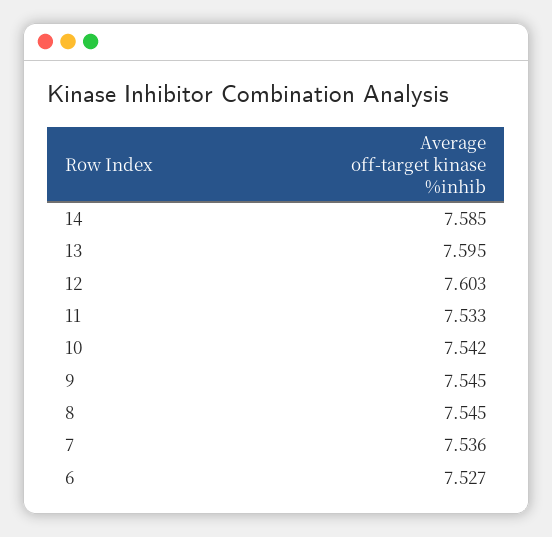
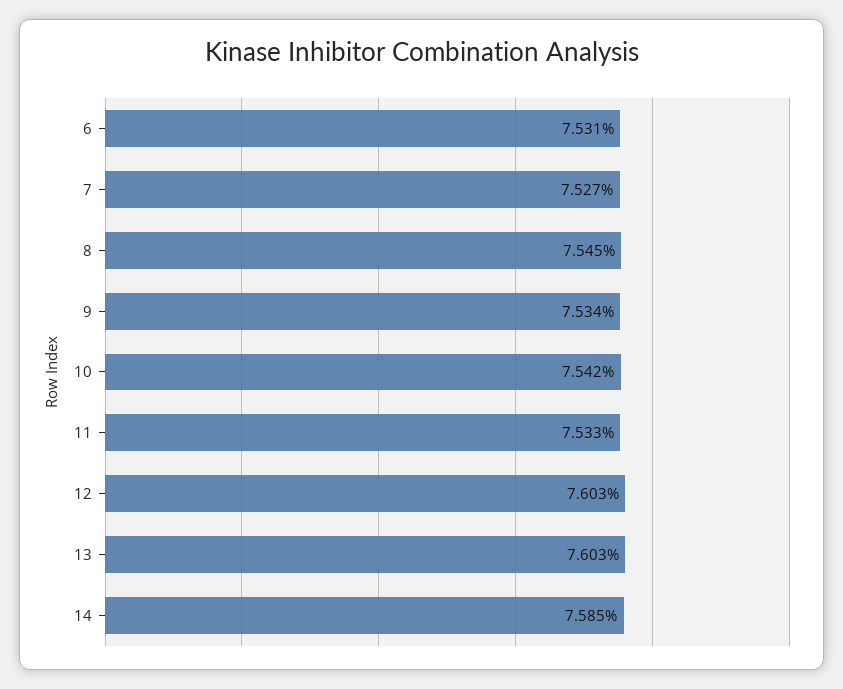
  {
    "14": 7.585,
-   "13": 7.595,
+   "13": 7.603,
    "12": 7.603,
    "11": 7.533,
    "10": 7.542,
-   "9": 7.545,
+   "9": 7.534,
    "8": 7.545,
-   "7": 7.536,
+   "7": 7.527,
-   "6": 7.527
+   "6": 7.531
  }

